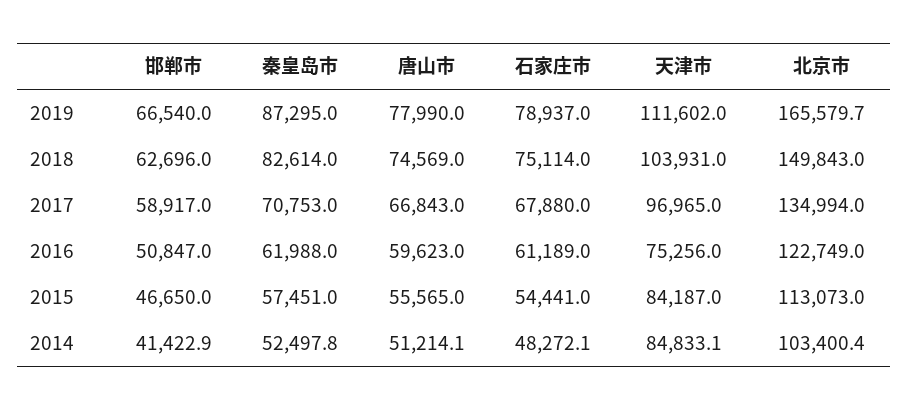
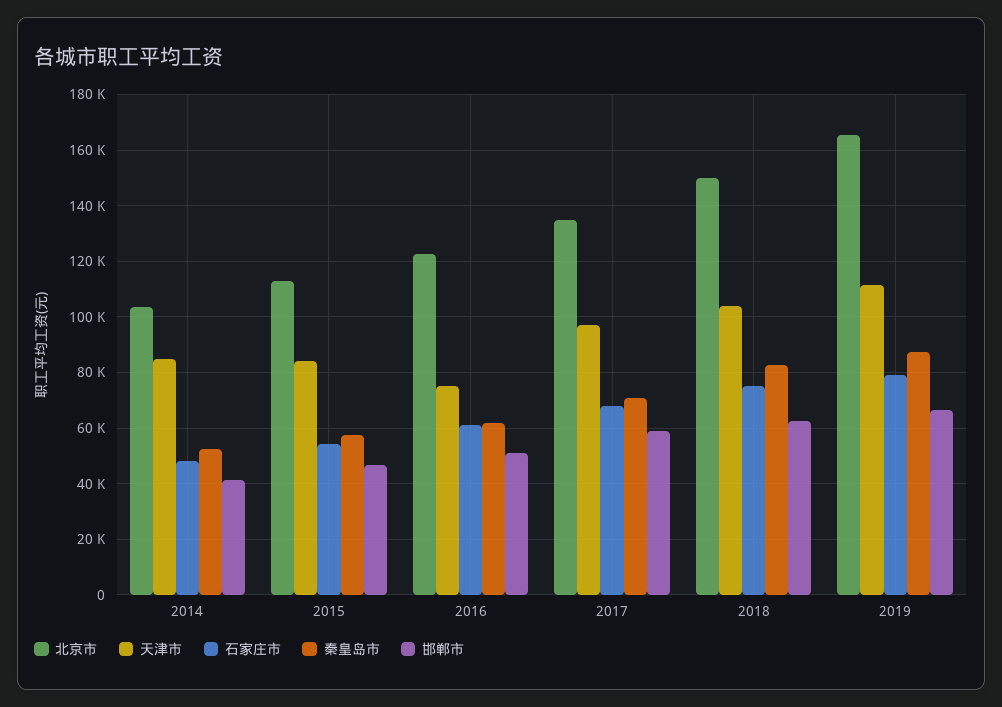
  {
    "邯郸市": {
      "2019": 66540,
      "2018": 62696,
      "2017": 58917,
      "2016": 50847,
      "2015": 46650,
      "2014": 41422.9
    },
    "秦皇岛市": {
      "2019": 87295,
      "2018": 82614,
      "2017": 70753,
      "2016": 61988,
      "2015": 57451,
      "2014": 52497.8
    },
-   "唐山市": {
-     "2019": 77990,
-     "2018": 74569,
-     "2017": 66843,
-     "2016": 59623,
-     "2015": 55565,
-     "2014": 51214.1
-   },
    "石家庄市": {
      "2019": 78937,
      "2018": 75114,
      "2017": 67880,
      "2016": 61189,
      "2015": 54441,
      "2014": 48272.1
    },
    "天津市": {
      "2019": 111602,
      "2018": 103931,
      "2017": 96965,
      "2016": 75256,
      "2015": 84187,
      "2014": 84833.1
    },
    "北京市": {
      "2019": 165579.7,
      "2018": 149843,
      "2017": 134994,
      "2016": 122749,
      "2015": 113073,
      "2014": 103400.4
    }
  }

